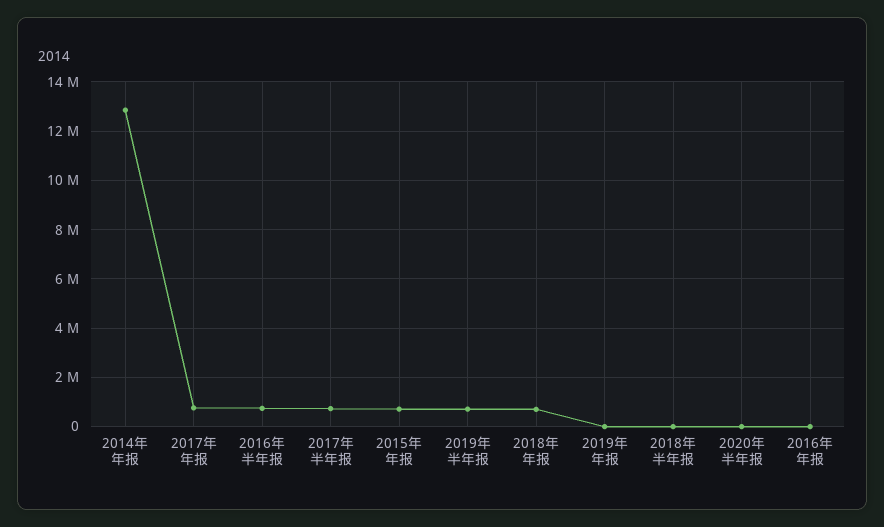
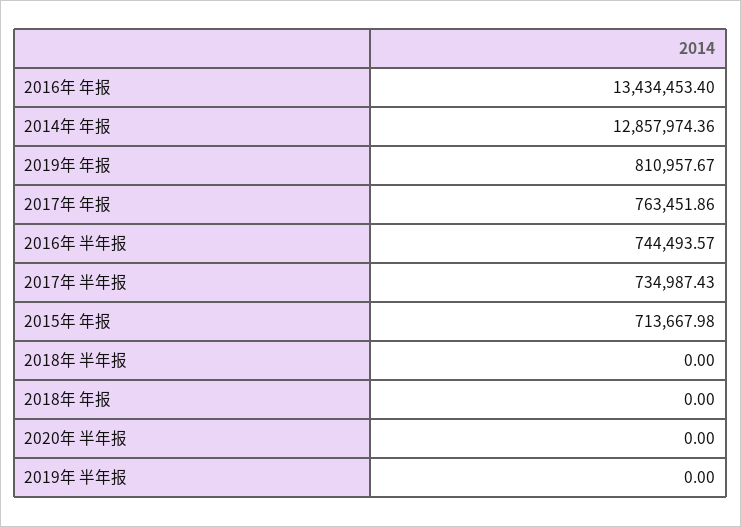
  {
    "2014年 年报": 12857974.36,
    "2017年 年报": 763451.86,
    "2016年 半年报": 744493.57,
    "2017年 半年报": 734987.43,
    "2015年 年报": 713667.98,
-   "2019年 半年报": 750000,
+   "2019年 半年报": 0,
-   "2018年 年报": 750000,
+   "2018年 年报": 0,
-   "2019年 年报": 0,
+   "2019年 年报": 810957.67,
    "2018年 半年报": 0,
    "2020年 半年报": 0,
-   "2016年 年报": 0
+   "2016年 年报": 13434453.4
  }

